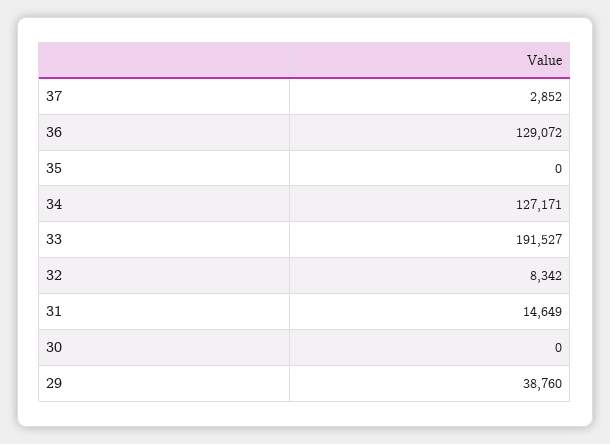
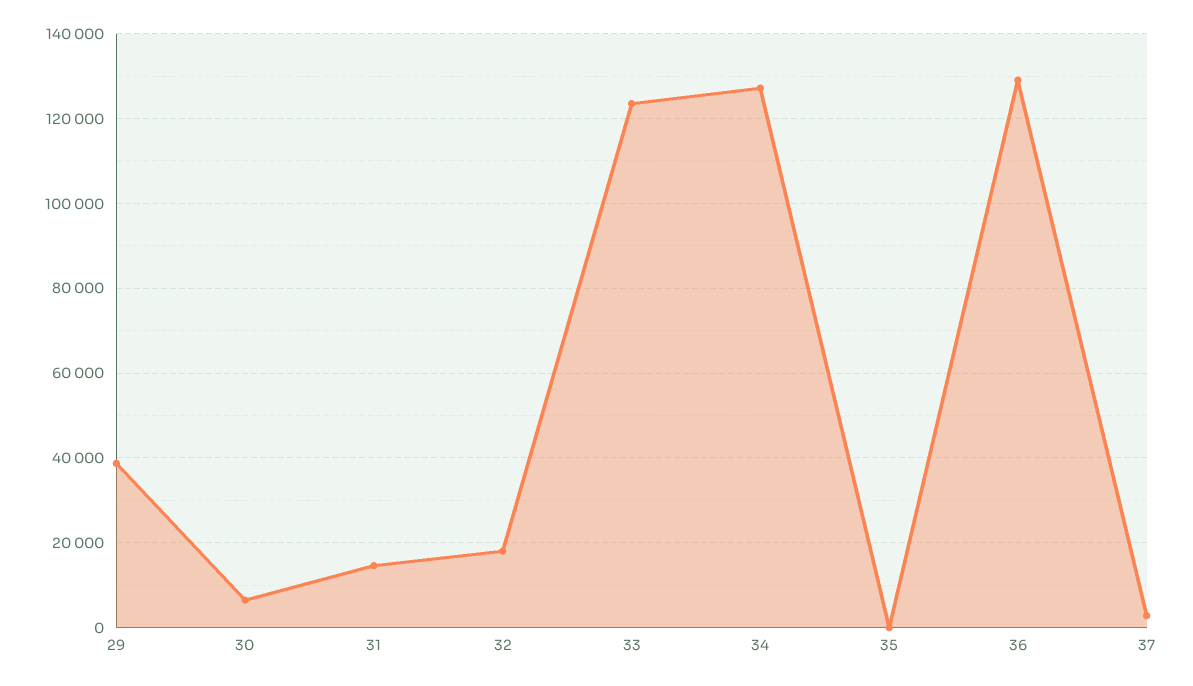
  {
    "37": 2852,
    "36": 129072,
    "35": 0,
    "34": 127171,
-   "33": 191527,
+   "33": 124000,
-   "32": 8342,
+   "32": 18000,
    "31": 14649,
-   "30": 0,
+   "30": 6000,
    "29": 38760
  }

